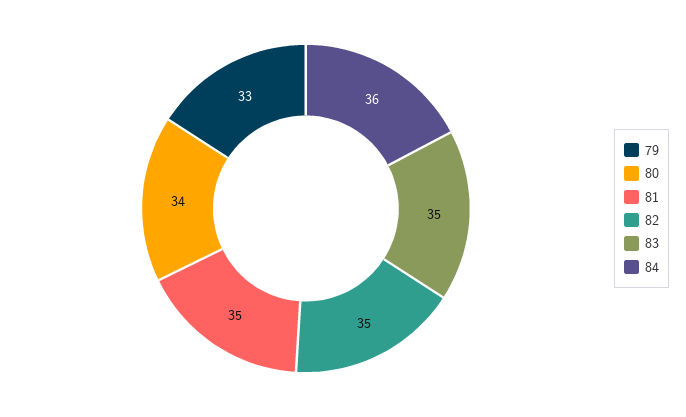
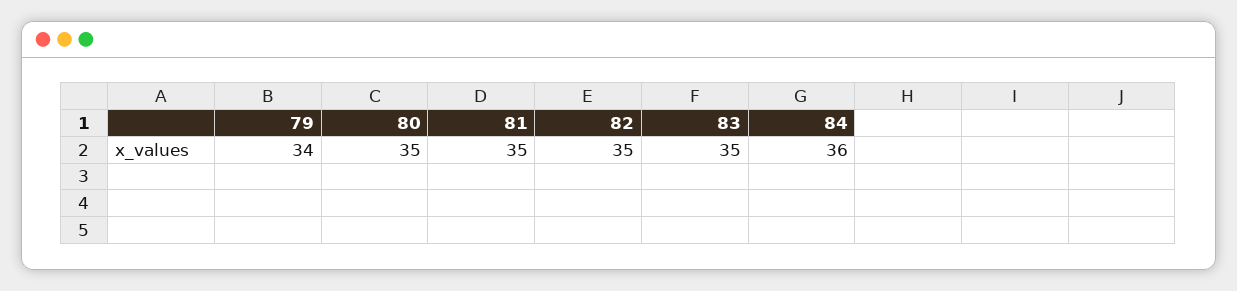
  {
-   "79": 33,
+   "79": 34,
-   "80": 34,
+   "80": 35,
    "81": 35,
    "82": 35,
    "83": 35,
    "84": 36
  }

